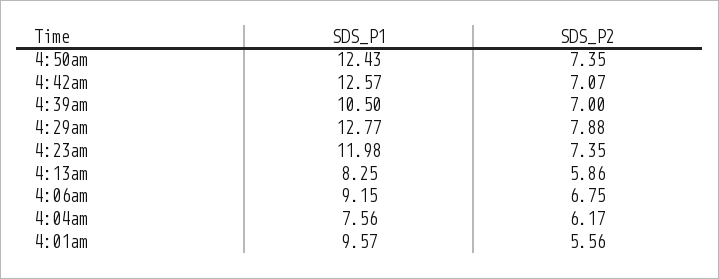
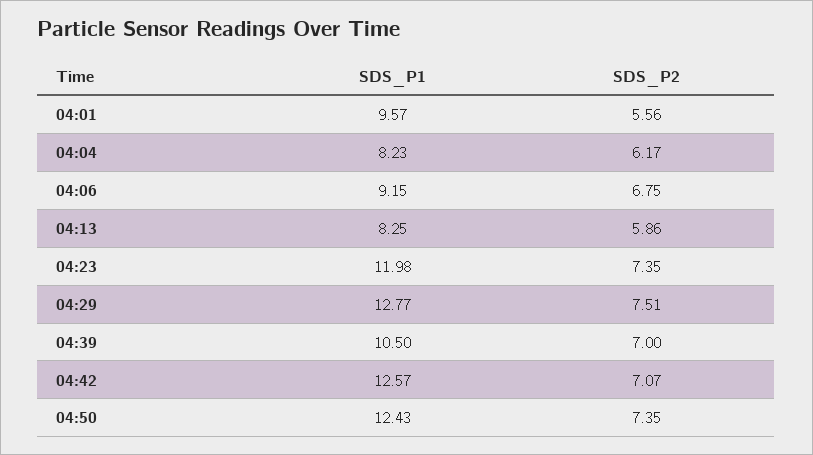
  {
    "SDS_P1": {
      "4:50am": 12.43,
      "4:42am": 12.57,
      "4:39am": 10.5,
      "4:29am": 12.77,
      "4:23am": 11.98,
      "4:13am": 8.25,
      "4:06am": 9.15,
-     "4:04am": 7.56,
+     "4:04am": 8.23,
      "4:01am": 9.57
    },
    "SDS_P2": {
      "4:50am": 7.35,
      "4:42am": 7.07,
      "4:39am": 7,
-     "4:29am": 7.88,
+     "4:29am": 7.51,
      "4:23am": 7.35,
      "4:13am": 5.86,
      "4:06am": 6.75,
      "4:04am": 6.17,
      "4:01am": 5.56
    }
  }

